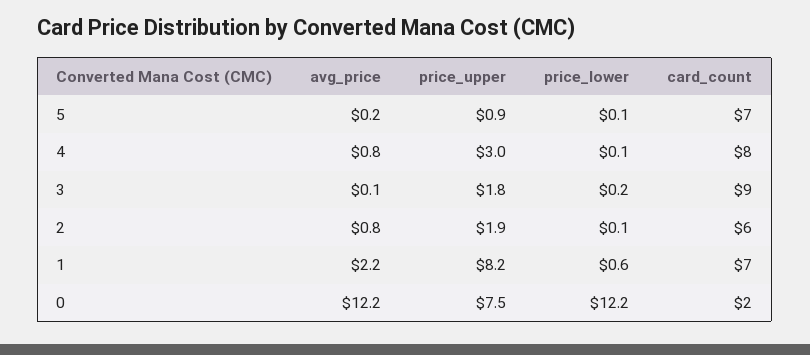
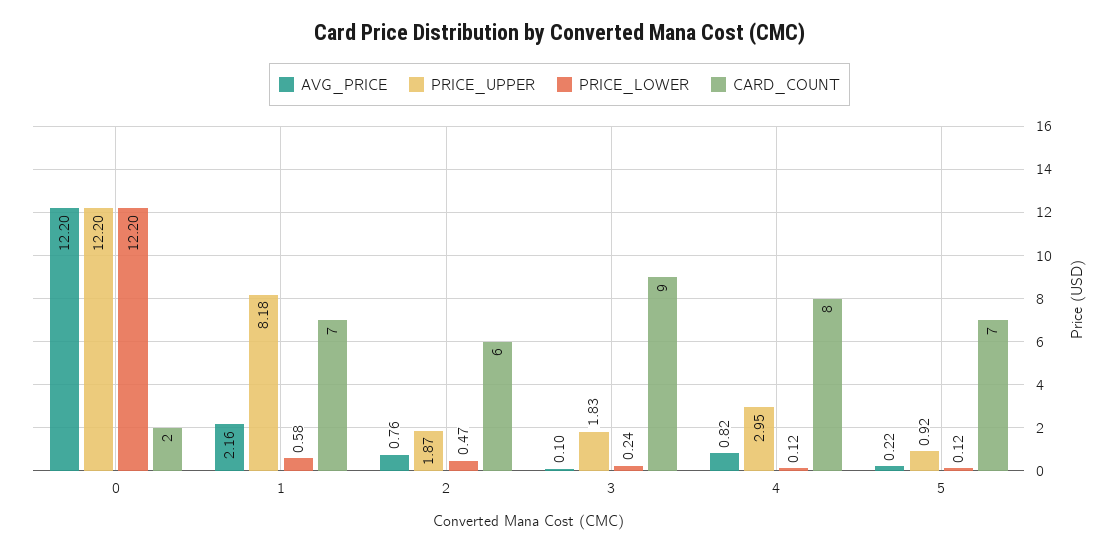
  {
    "avg_price": {
      "5": 0.22,
      "4": 0.82,
      "3": 0.1,
      "2": 0.76,
      "1": 2.16,
      "0": 12.2
    },
    "price_upper": {
      "5": 0.92,
      "4": 2.95,
      "3": 1.83,
      "2": 1.87,
      "1": 8.18,
-     "0": 7.5
+     "0": 12.2
    },
    "price_lower": {
      "5": 0.12,
      "4": 0.12,
      "3": 0.24,
-     "2": 0.1,
+     "2": 0.47,
      "1": 0.58,
      "0": 12.2
    },
    "card_count": {
      "5": 7,
      "4": 8,
      "3": 9,
      "2": 6,
      "1": 7,
      "0": 2
    }
  }

